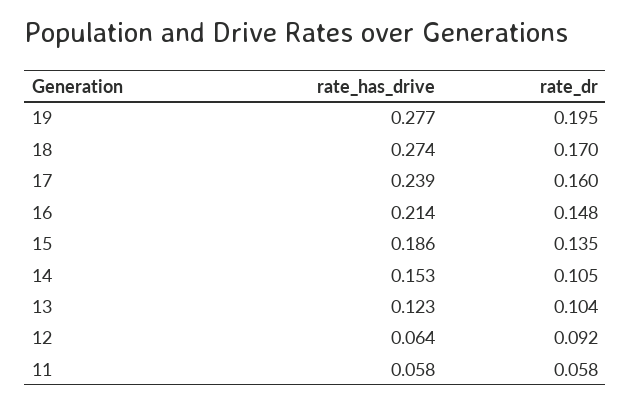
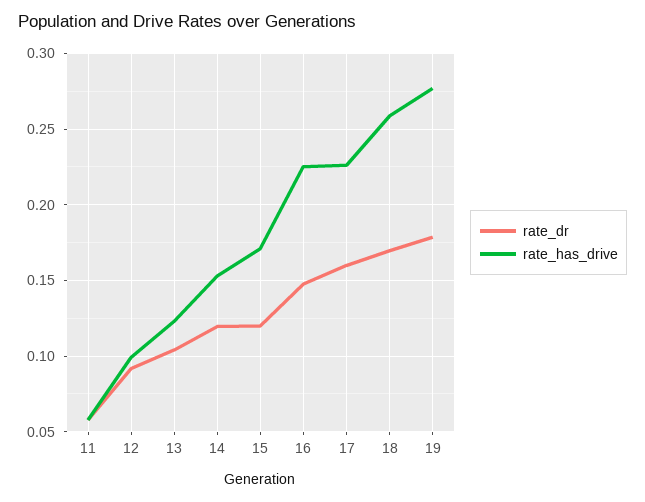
  {
    "rate_has_drive": {
      "19": 0.277,
-     "18": 0.274,
+     "18": 0.26,
-     "17": 0.239,
+     "17": 0.225,
-     "16": 0.214,
+     "16": 0.225,
-     "15": 0.186,
+     "15": 0.17,
      "14": 0.153,
      "13": 0.123,
-     "12": 0.064,
+     "12": 0.1,
      "11": 0.058
    },
    "rate_dr": {
-     "19": 0.195,
+     "19": 0.18,
      "18": 0.17,
      "17": 0.16,
      "16": 0.148,
-     "15": 0.135,
+     "15": 0.12,
-     "14": 0.105,
+     "14": 0.12,
      "13": 0.104,
      "12": 0.092,
      "11": 0.058
    }
  }

